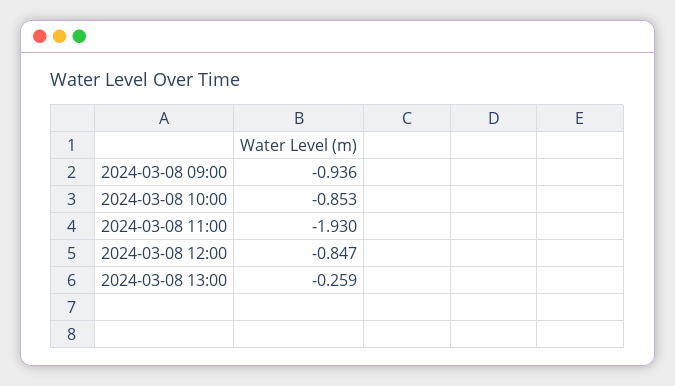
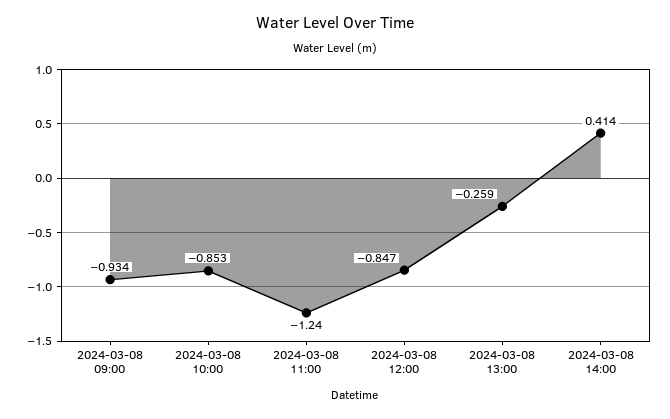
  {
-   "2024-03-08 09:00": -0.936,
+   "2024-03-08 09:00": -0.934,
    "2024-03-08 10:00": -0.853,
-   "2024-03-08 11:00": -1.93,
+   "2024-03-08 11:00": -1.24,
    "2024-03-08 12:00": -0.847,
-   "2024-03-08 13:00": -0.259
+   "2024-03-08 13:00": -0.259,
+   "2024-03-08 14:00": 0.414
  }

